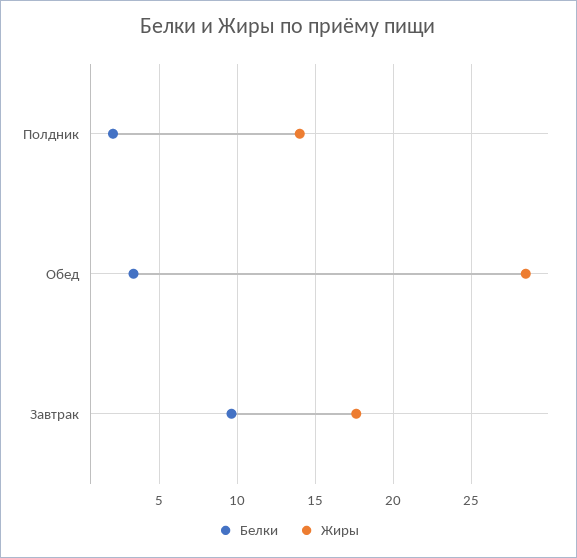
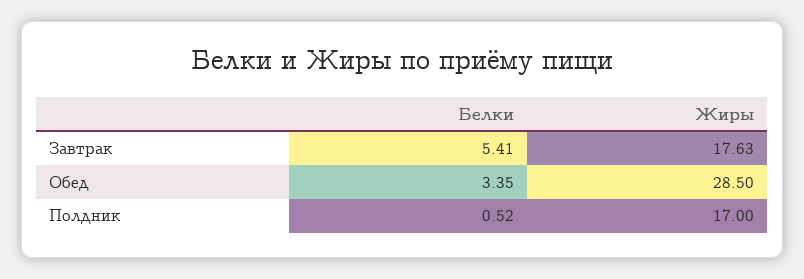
  {
    "Белки": {
-     "Полдник": 2,
+     "Полдник": 0.52,
      "Обед": 3.35,
-     "Завтрак": 9.5
+     "Завтрак": 5.41
    },
    "Жиры": {
-     "Полдник": 14,
+     "Полдник": 17,
      "Обед": 28.5,
      "Завтрак": 17.63
    }
  }

